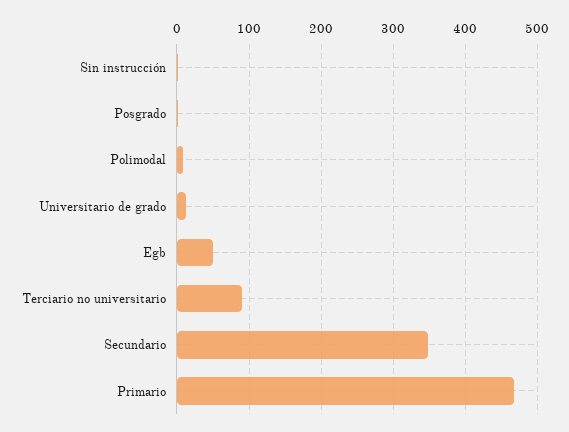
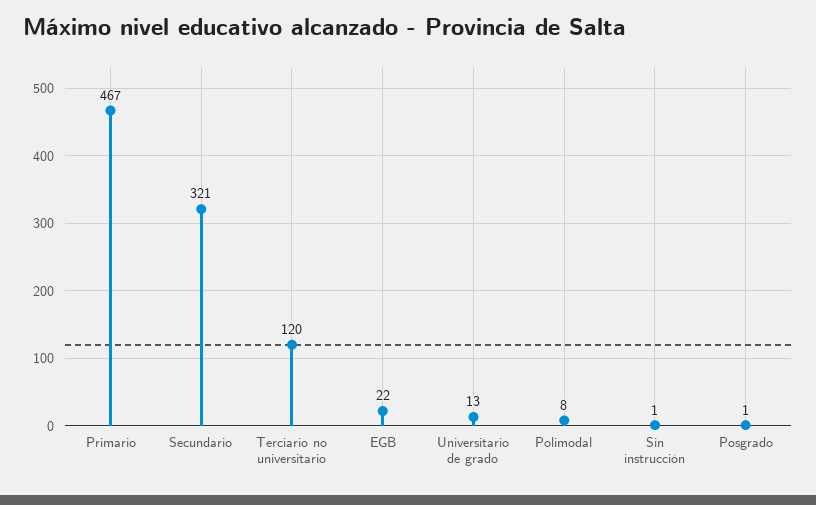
  {
    "Sin instrucción": 1,
    "Posgrado": 1,
    "Polimodal": 8,
    "Universitario de grado": 13,
-   "Egb": 50,
+   "Egb": 22,
-   "Terciario no universitario": 90,
+   "Terciario no universitario": 120,
-   "Secundario": 350,
+   "Secundario": 321,
    "Primario": 467
  }

